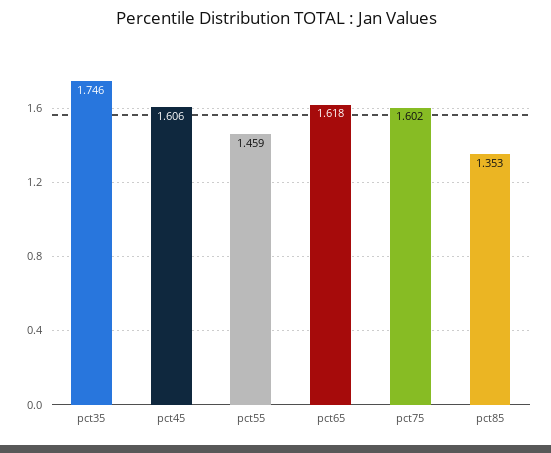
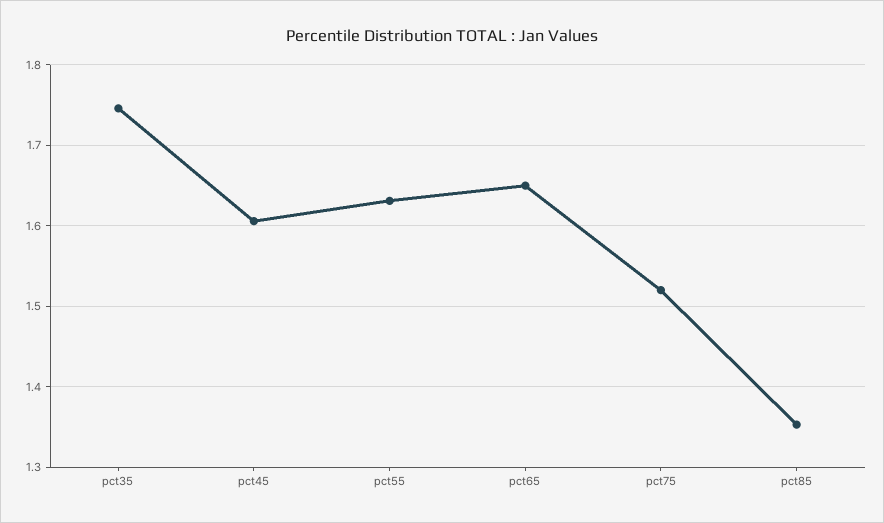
  {
    "pct35": 1.746,
    "pct45": 1.606,
-   "pct55": 1.459,
+   "pct55": 1.63,
-   "pct65": 1.618,
+   "pct65": 1.65,
-   "pct75": 1.602,
+   "pct75": 1.52,
    "pct85": 1.353
  }

